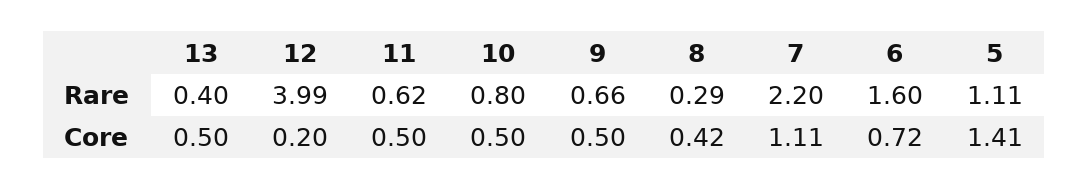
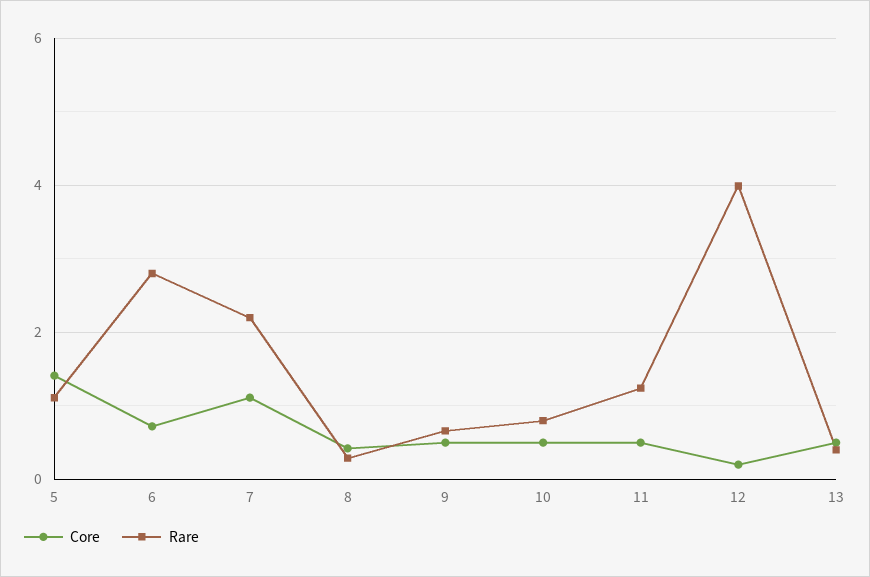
  {
    "Rare": {
      "13": 0.4,
      "12": 3.99,
-     "11": 0.62,
+     "11": 1.2,
      "10": 0.8,
      "9": 0.66,
      "8": 0.29,
      "7": 2.2,
-     "6": 1.6,
+     "6": 2.8,
      "5": 1.11
    },
    "Core": {
      "13": 0.5,
      "12": 0.2,
      "11": 0.5,
      "10": 0.5,
      "9": 0.5,
      "8": 0.42,
      "7": 1.11,
      "6": 0.72,
      "5": 1.41
    }
  }

